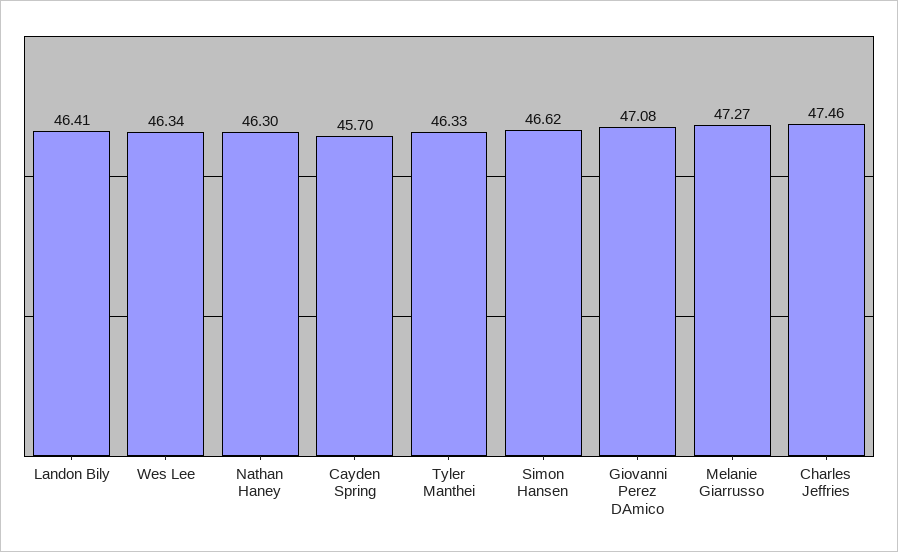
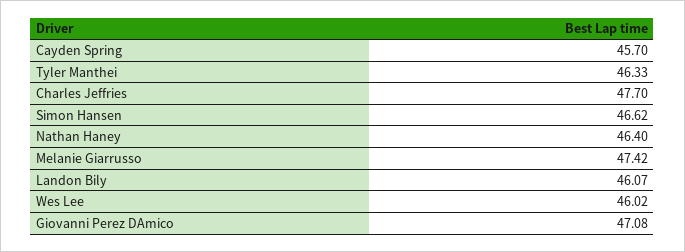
  {
-   "Landon Bily": 46.41,
+   "Landon Bily": 46.07,
-   "Wes Lee": 46.34,
+   "Wes Lee": 46.02,
-   "Nathan Haney": 46.3,
+   "Nathan Haney": 46.4,
    "Cayden Spring": 45.7,
    "Tyler Manthei": 46.33,
    "Simon Hansen": 46.62,
    "Giovanni Perez DAmico": 47.08,
-   "Melanie Giarrusso": 47.27,
+   "Melanie Giarrusso": 47.42,
-   "Charles Jeffries": 47.46
+   "Charles Jeffries": 47.7
  }

